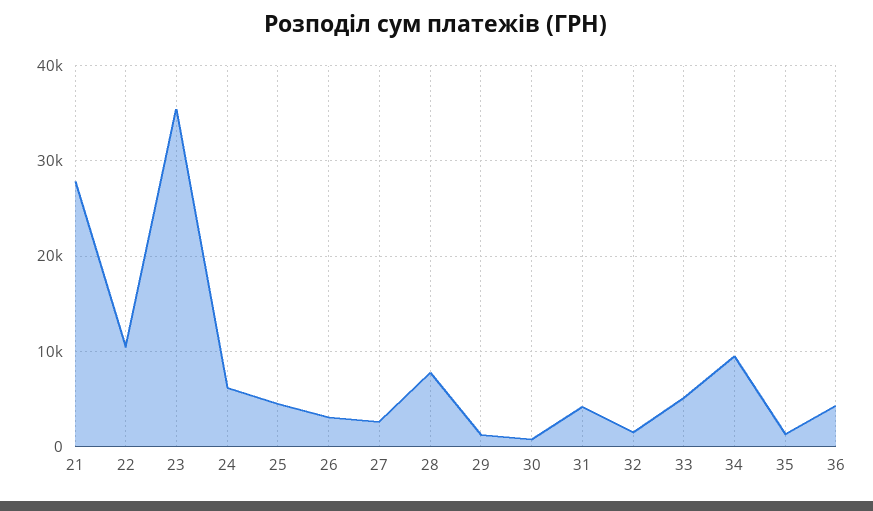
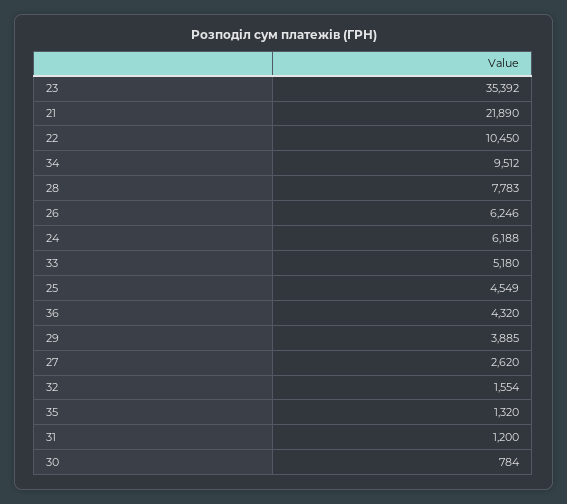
  {
-   "21": 28000,
+   "21": 21890,
    "22": 10450,
    "23": 35392,
    "24": 6188,
    "25": 4549,
-   "26": 3000,
+   "26": 6246,
    "27": 2620,
    "28": 7783,
-   "29": 1000,
+   "29": 3885,
    "30": 784,
-   "31": 4000,
+   "31": 1200,
    "32": 1554,
    "33": 5180,
    "34": 9512,
    "35": 1320,
    "36": 4320
  }

